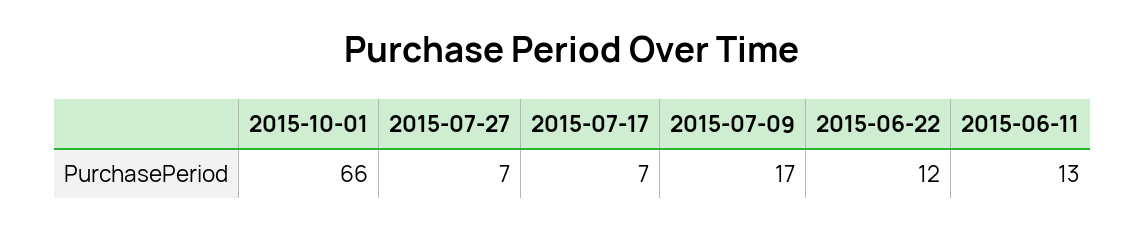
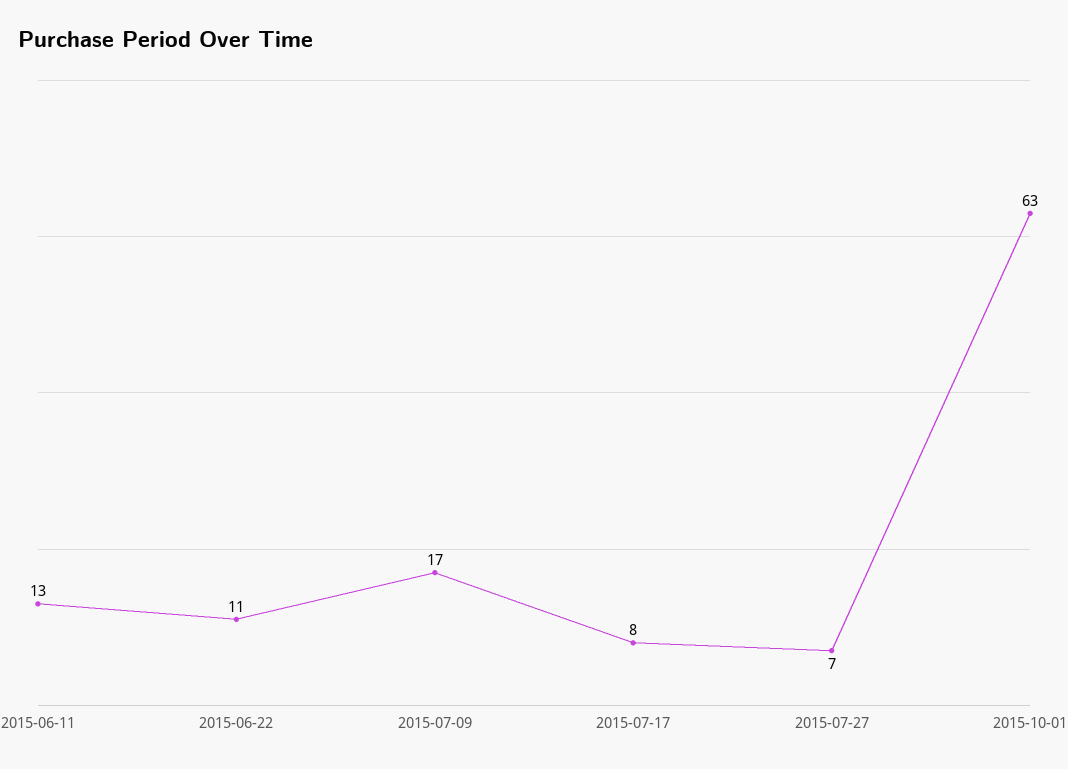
  {
-   "2015-10-01": 66,
+   "2015-10-01": 63,
    "2015-07-27": 7,
-   "2015-07-17": 7,
+   "2015-07-17": 8,
    "2015-07-09": 17,
-   "2015-06-22": 12,
+   "2015-06-22": 11,
    "2015-06-11": 13
  }

